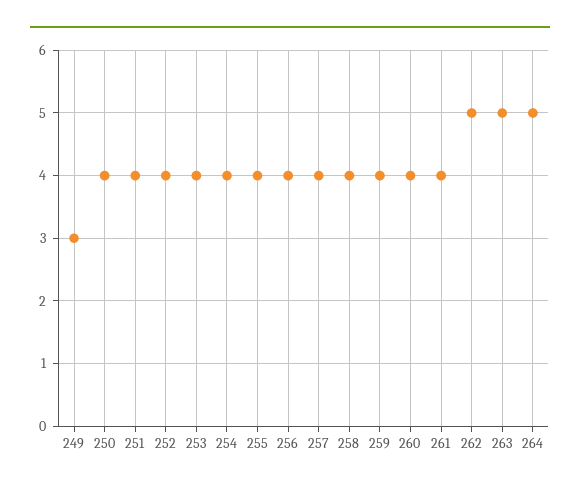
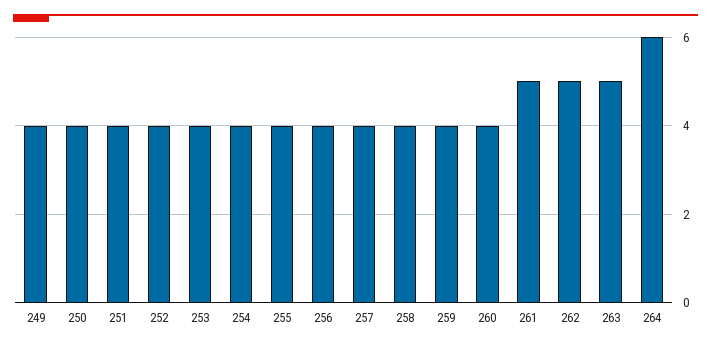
  {
-   "249": 3,
+   "249": 4,
    "250": 4,
    "251": 4,
    "252": 4,
    "253": 4,
    "254": 4,
    "255": 4,
    "256": 4,
    "257": 4,
    "258": 4,
    "259": 4,
    "260": 4,
-   "261": 4,
+   "261": 5,
    "262": 5,
    "263": 5,
-   "264": 5
+   "264": 6
  }

